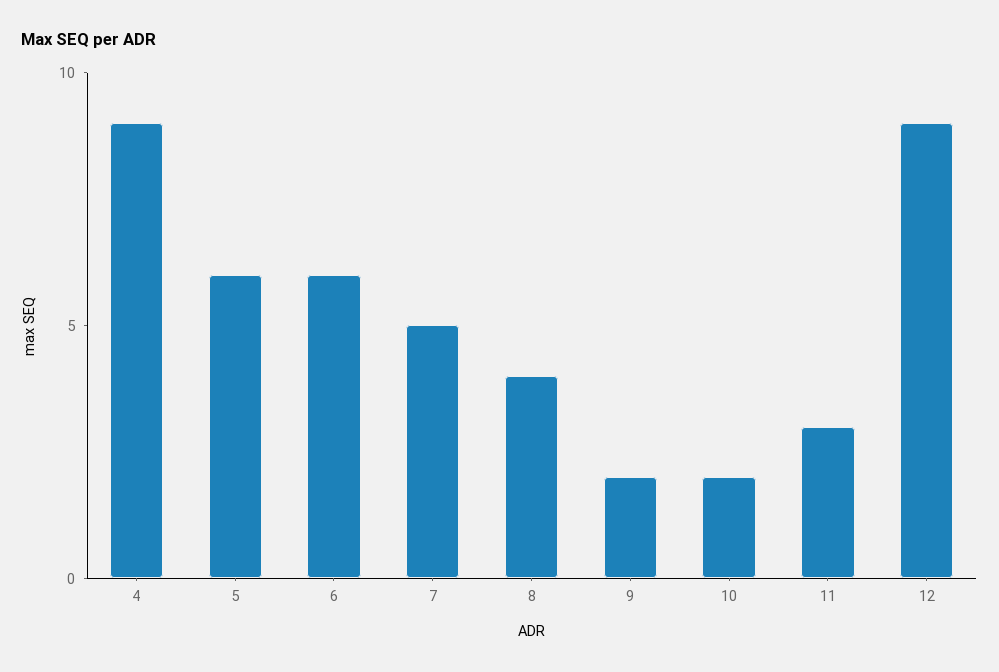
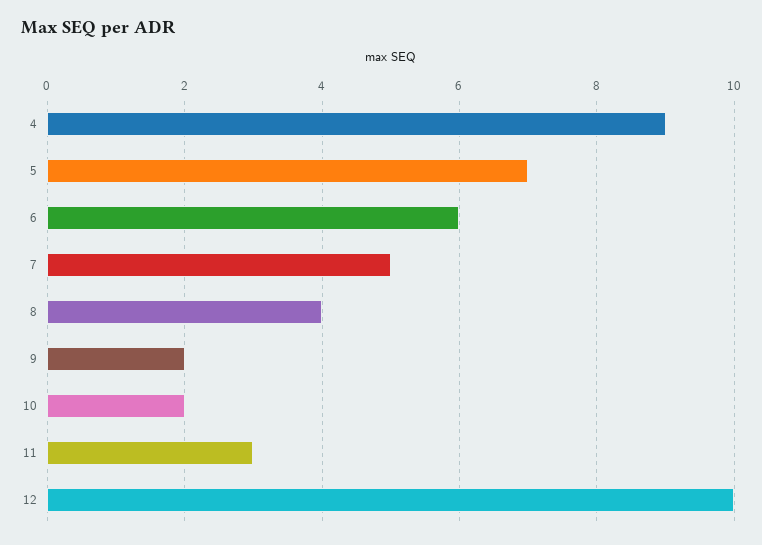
  {
    "4": 9,
-   "5": 6,
+   "5": 7,
    "6": 6,
    "7": 5,
    "8": 4,
    "9": 2,
    "10": 2,
    "11": 3,
-   "12": 9
+   "12": 10
  }

